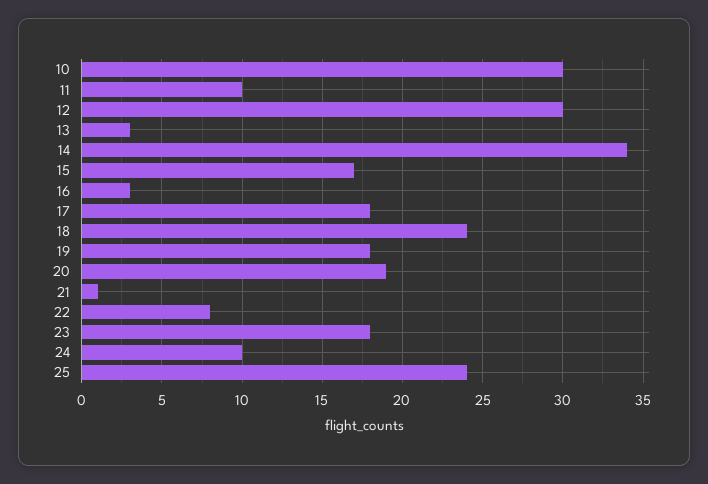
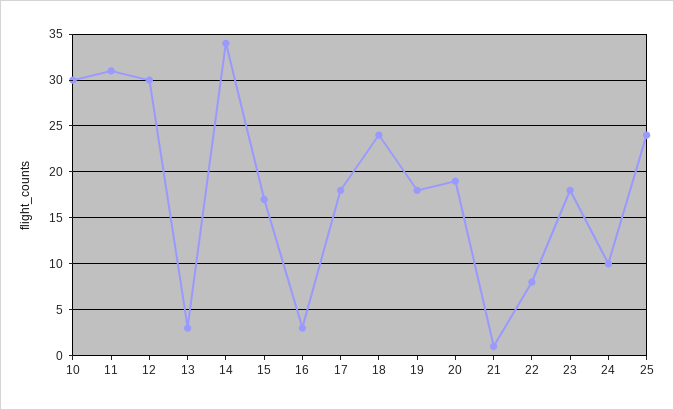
  {
    "10": 30,
-   "11": 10,
+   "11": 31,
    "12": 30,
    "13": 3,
    "14": 34,
    "15": 17,
    "16": 3,
    "17": 18,
    "18": 24,
    "19": 18,
    "20": 19,
    "21": 1,
    "22": 8,
    "23": 18,
    "24": 10,
    "25": 24
  }

